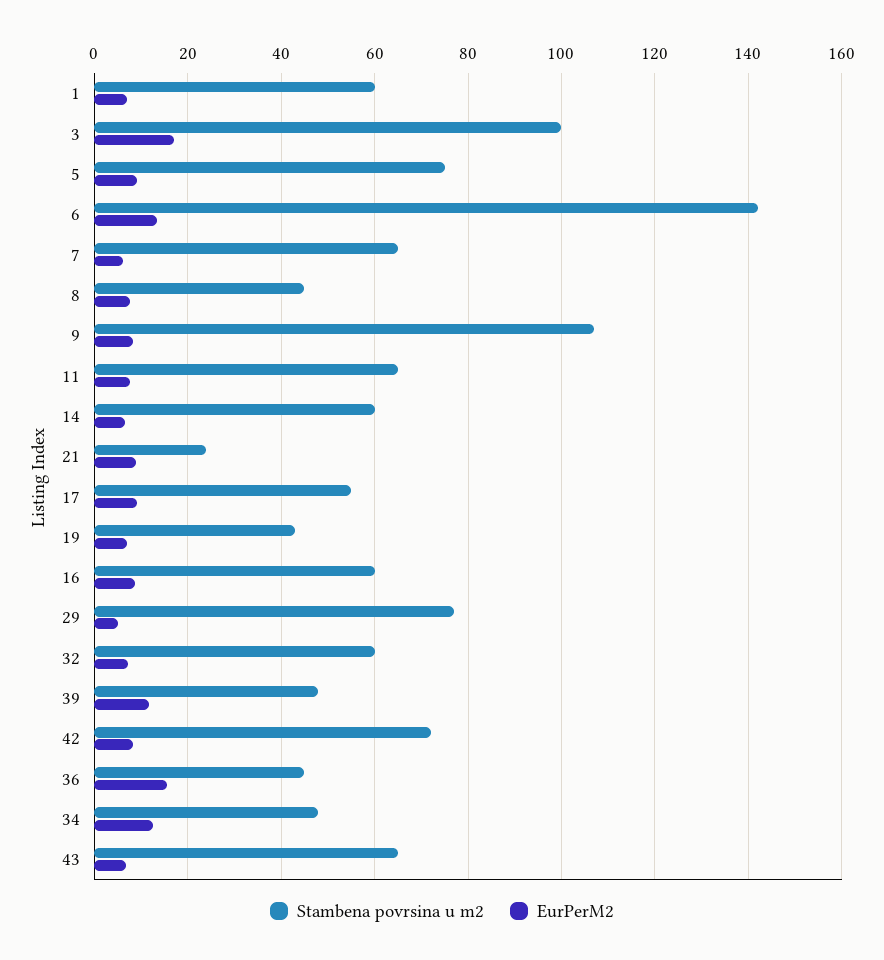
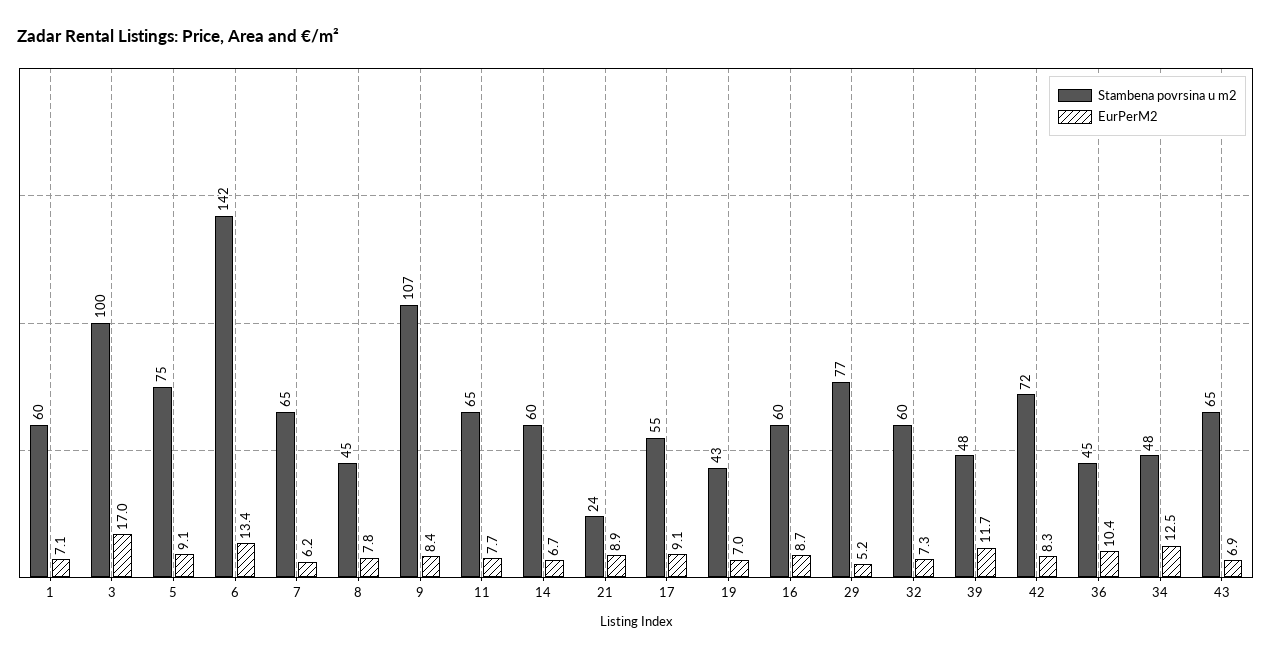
  {
    "Stambena povrsina u m2": {
      "1": 60,
      "3": 100,
      "5": 75,
      "6": 142,
      "7": 65,
      "8": 45,
      "9": 107,
      "11": 65,
      "14": 60,
      "21": 24,
      "17": 55,
      "19": 43,
      "16": 60,
      "29": 77,
      "32": 60,
      "39": 48,
      "42": 72,
      "36": 45,
      "34": 48,
      "43": 65
    },
    "EurPerM2": {
      "1": 7.1,
      "3": 17,
      "5": 9.1,
      "6": 13.4,
      "7": 6.2,
      "8": 7.8,
      "9": 8.4,
      "11": 7.7,
      "14": 6.7,
      "21": 8.9,
      "17": 9.1,
      "19": 7,
      "16": 8.7,
      "29": 5.2,
      "32": 7.3,
      "39": 11.7,
      "42": 8.3,
-     "36": 16,
+     "36": 10.4,
      "34": 12.5,
      "43": 6.9
    }
  }

